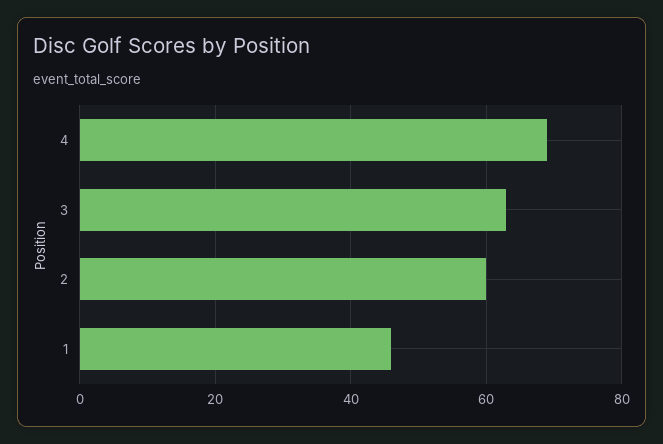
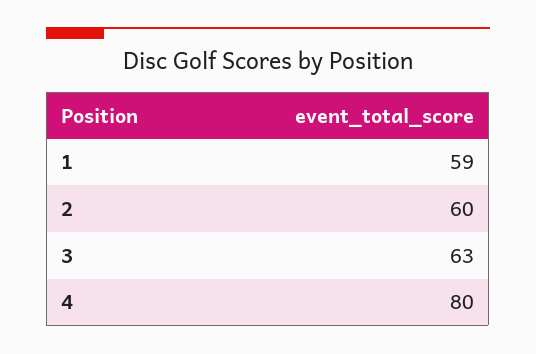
  {
-   "4": 70,
+   "4": 80,
    "3": 63,
    "2": 60,
-   "1": 45
+   "1": 59
  }

